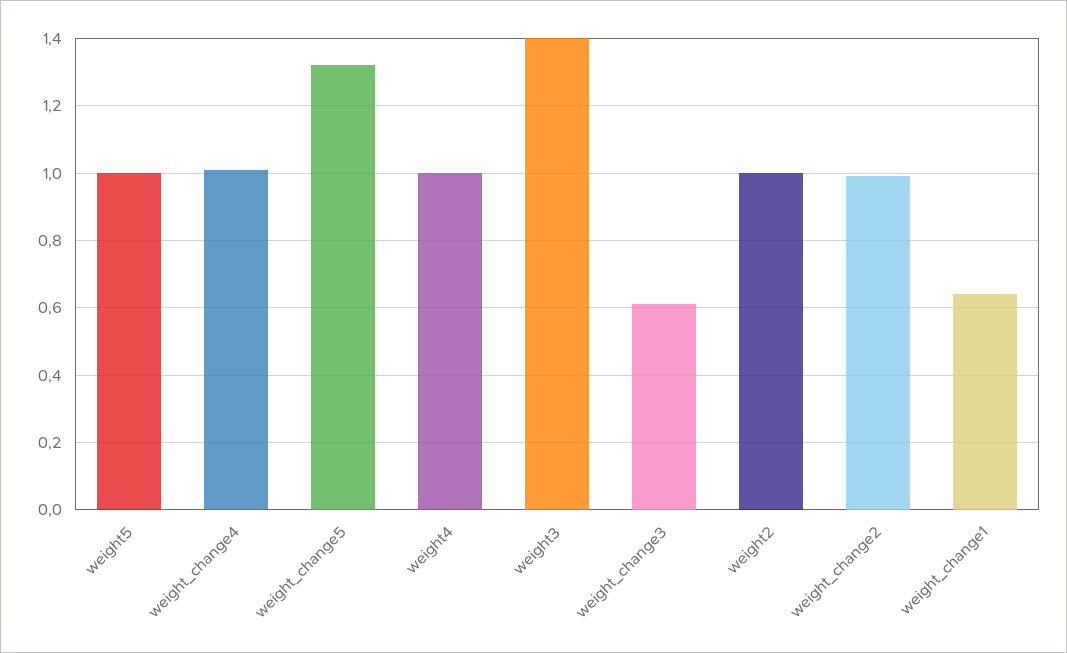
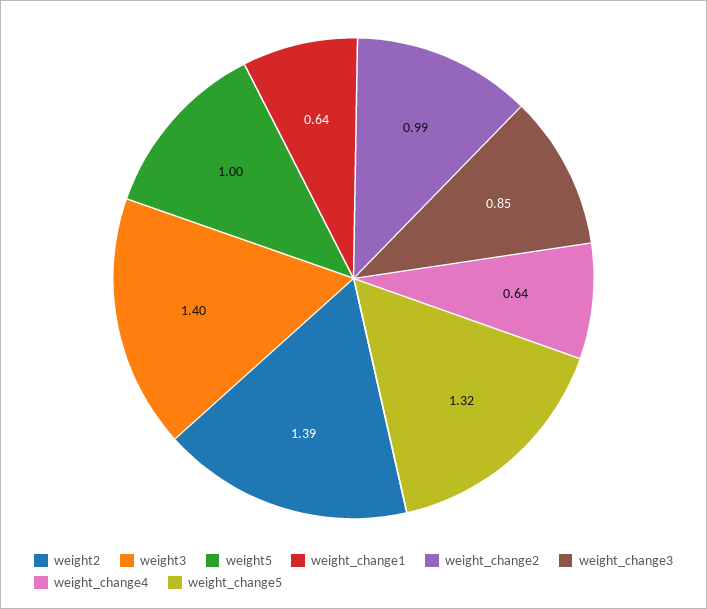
  {
    "weight5": 1,
-   "weight_change4": 1,
+   "weight_change4": 0.64,
    "weight_change5": 1.32,
-   "weight4": 1,
    "weight3": 1.4,
-   "weight_change3": 0.6,
+   "weight_change3": 0.85,
-   "weight2": 1,
+   "weight2": 1.39,
    "weight_change2": 0.99,
    "weight_change1": 0.64
  }

